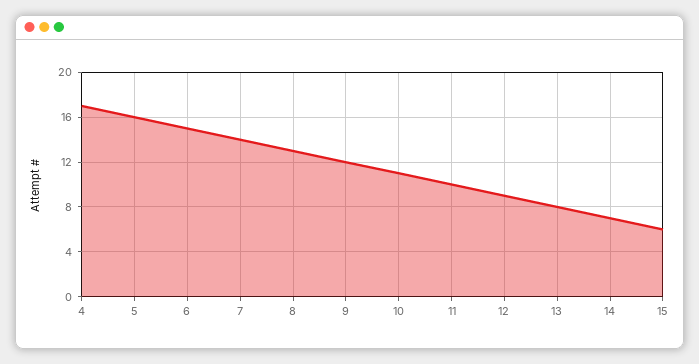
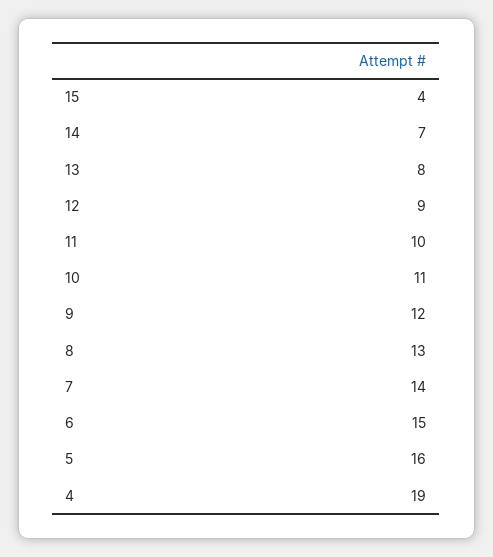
  {
-   "4": 17,
+   "4": 19,
    "5": 16,
    "6": 15,
    "7": 14,
    "8": 13,
    "9": 12,
    "10": 11,
    "11": 10,
    "12": 9,
    "13": 8,
    "14": 7,
-   "15": 6
+   "15": 4
  }

